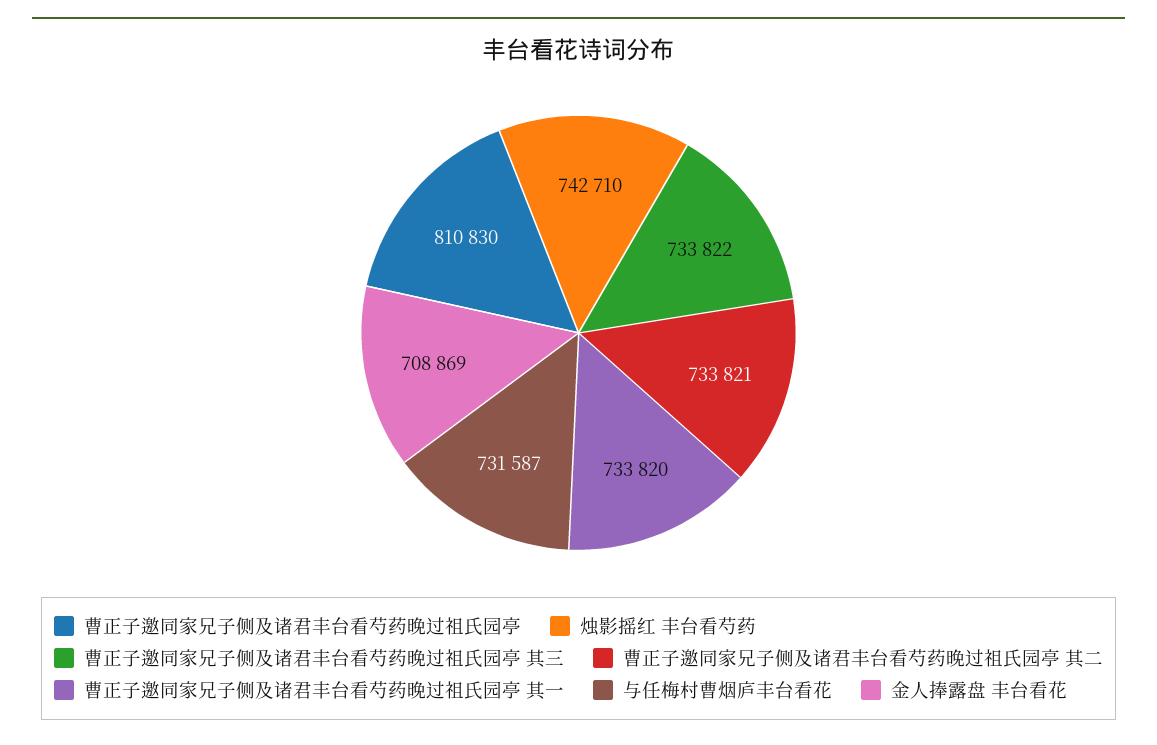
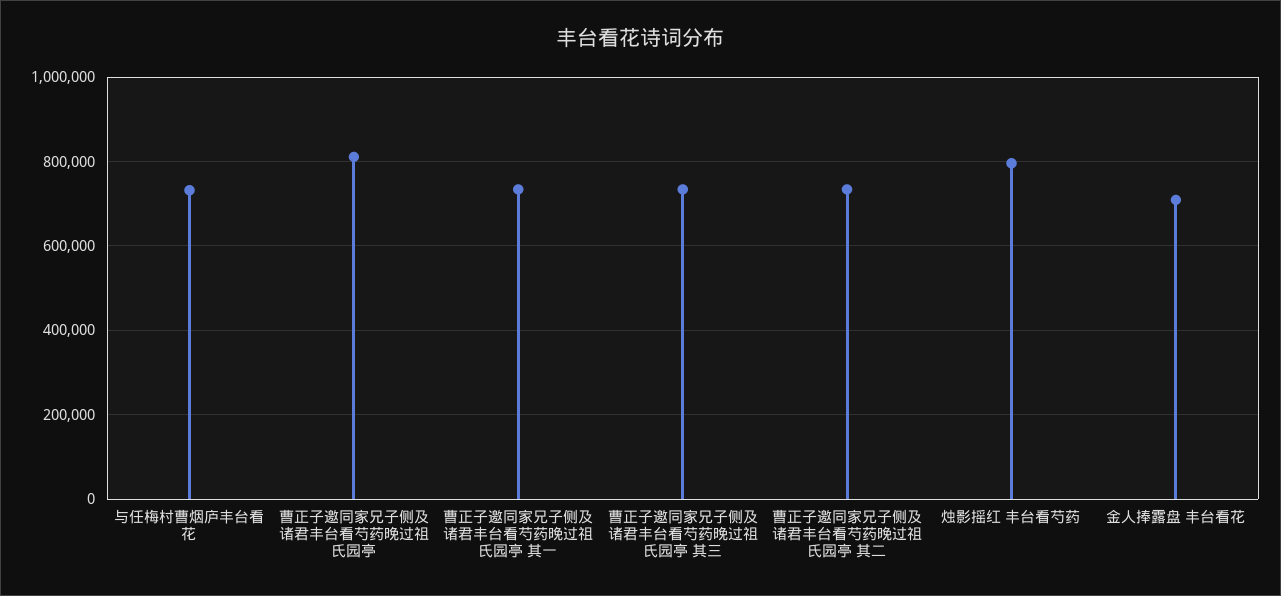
  {
    "曹正子邀同家兄子侧及诸君丰台看芍药晚过祖氏园亭": 810830,
-   "烛影摇红 丰台看芍药": 742710,
+   "烛影摇红 丰台看芍药": 800000,
    "曹正子邀同家兄子侧及诸君丰台看芍药晚过祖氏园亭 其三": 733822,
    "曹正子邀同家兄子侧及诸君丰台看芍药晚过祖氏园亭 其二": 733821,
    "曹正子邀同家兄子侧及诸君丰台看芍药晚过祖氏园亭 其一": 733820,
    "与任梅村曹烟庐丰台看花": 731587,
    "金人捧露盘 丰台看花": 708869
  }

